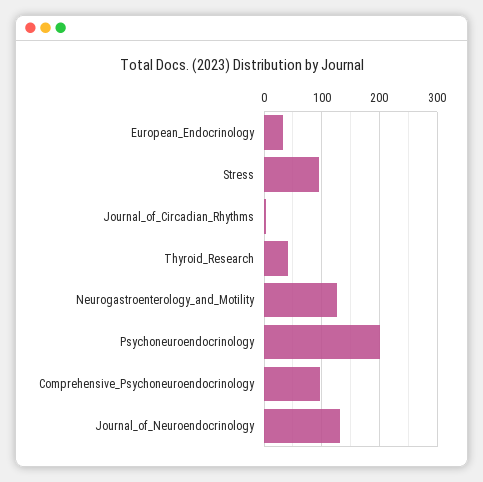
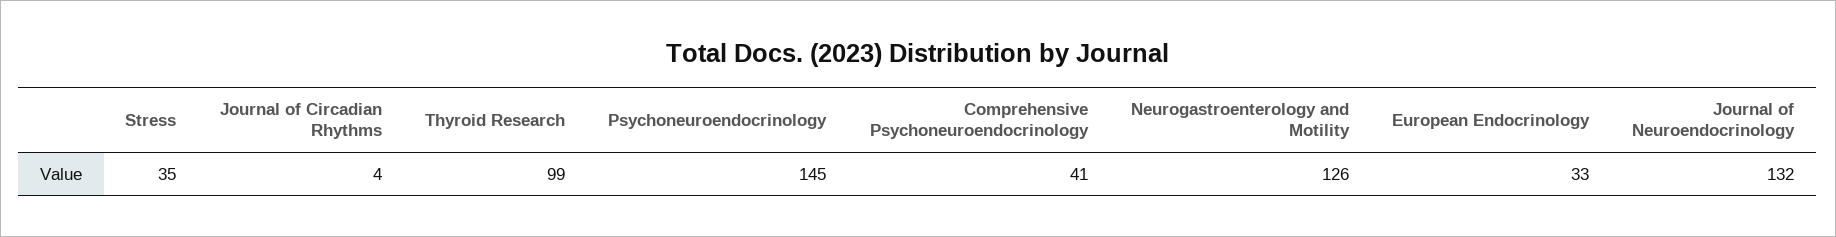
  {
    "European_Endocrinology": 33,
-   "Stress": 100,
+   "Stress": 35,
    "Journal_of_Circadian_Rhythms": 4,
-   "Thyroid_Research": 40,
+   "Thyroid_Research": 99,
    "Neurogastroenterology_and_Motility": 126,
-   "Psychoneuroendocrinology": 200,
+   "Psychoneuroendocrinology": 145,
-   "Comprehensive_Psychoneuroendocrinology": 100,
+   "Comprehensive_Psychoneuroendocrinology": 41,
    "Journal_of_Neuroendocrinology": 132
  }

